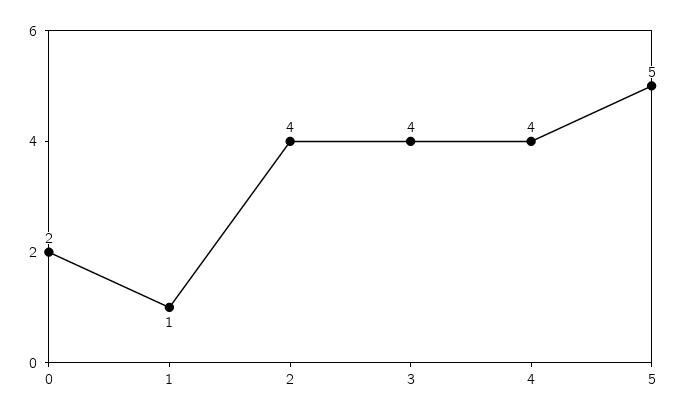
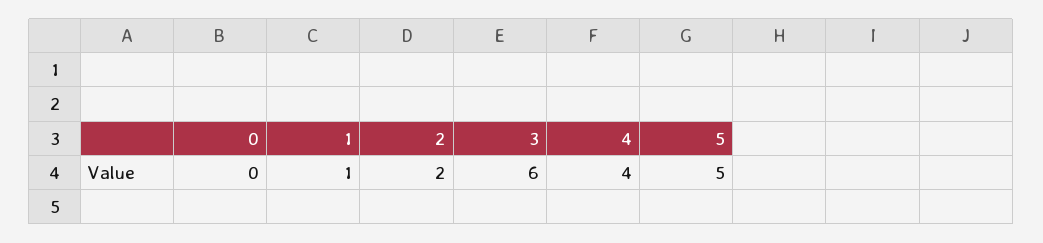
  {
-   "0": 2,
+   "0": 0,
    "1": 1,
-   "2": 4,
+   "2": 2,
-   "3": 4,
+   "3": 6,
    "4": 4,
    "5": 5
  }

